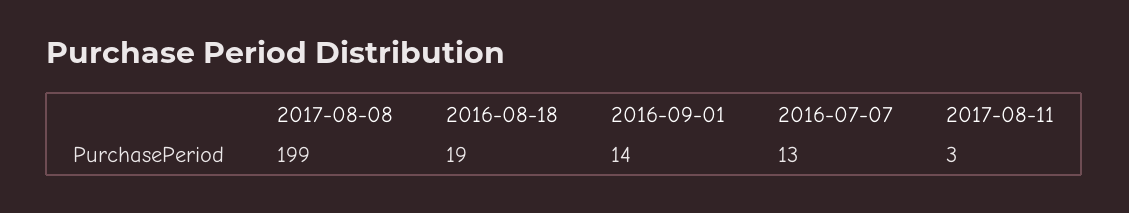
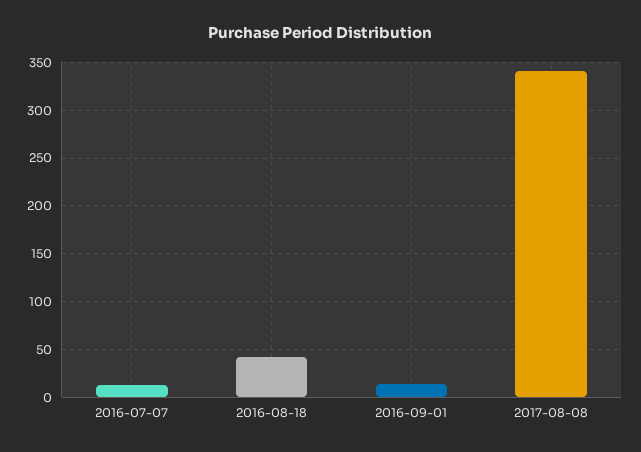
  {
-   "2017-08-08": 199,
+   "2017-08-08": 340,
-   "2016-08-18": 19,
+   "2016-08-18": 40,
    "2016-09-01": 14,
-   "2016-07-07": 13,
+   "2016-07-07": 13
-   "2017-08-11": 3
  }

